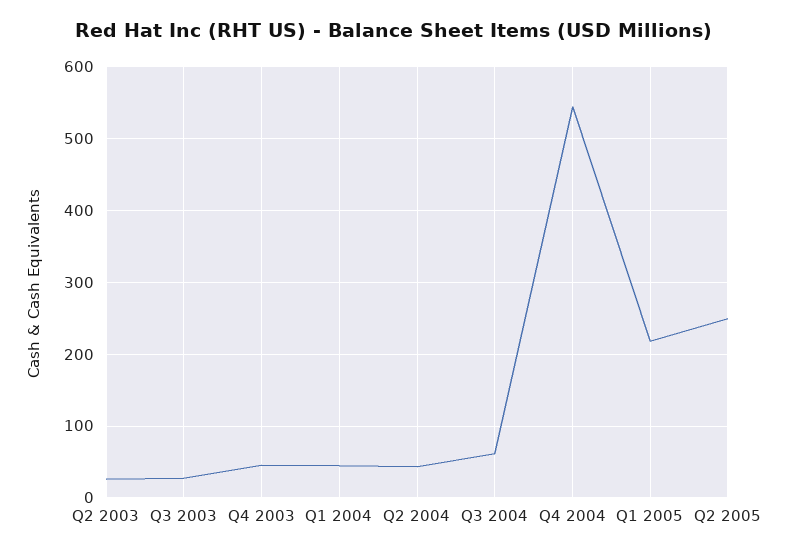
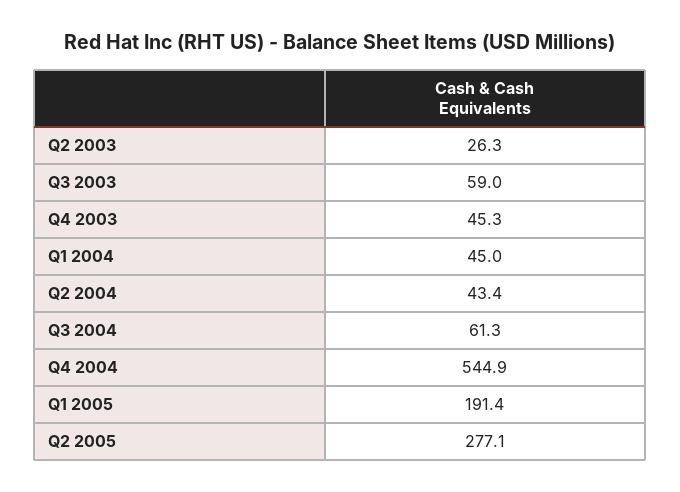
  {
    "Q2 2003": 26.3,
-   "Q3 2003": 30,
+   "Q3 2003": 59,
    "Q4 2003": 45.3,
    "Q1 2004": 45,
    "Q2 2004": 43.4,
    "Q3 2004": 61.3,
    "Q4 2004": 544.9,
-   "Q1 2005": 220,
+   "Q1 2005": 191.4,
-   "Q2 2005": 250
+   "Q2 2005": 277.1
  }

